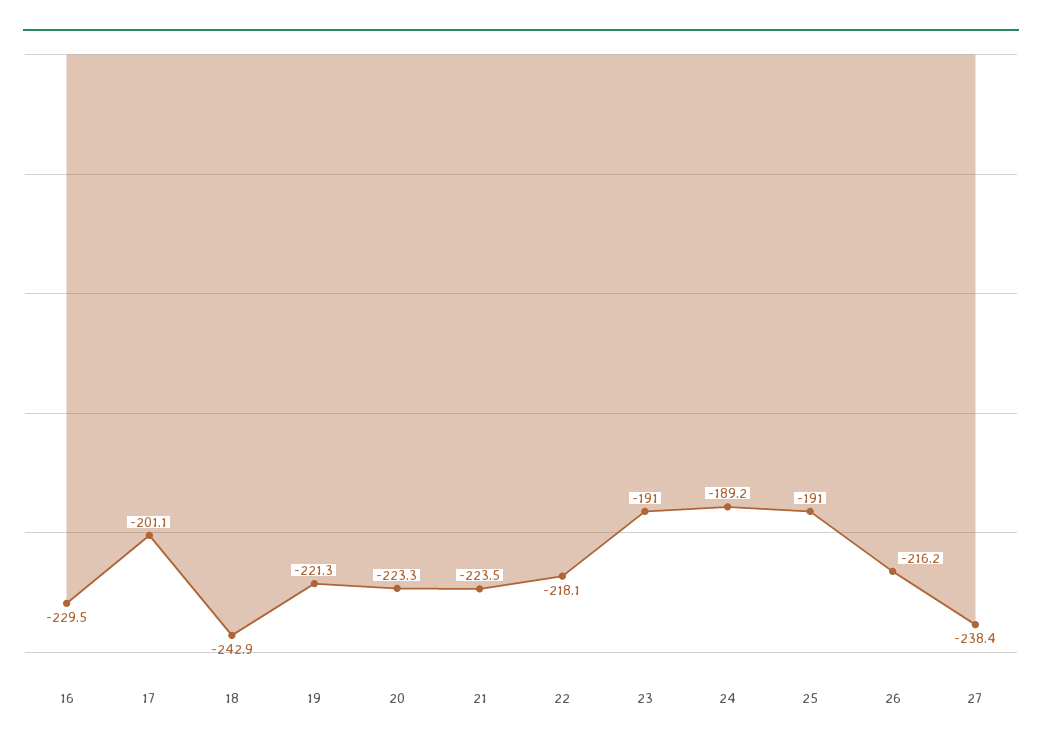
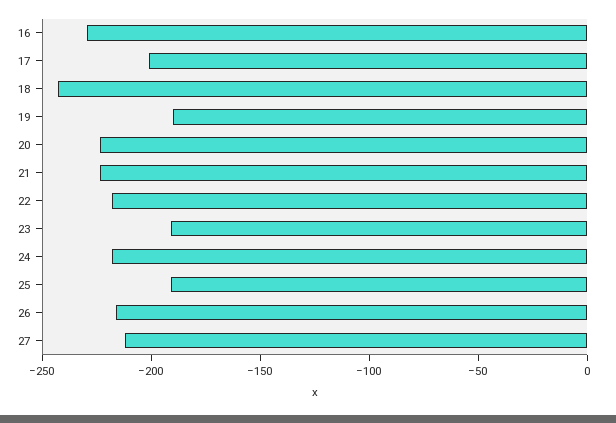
  {
    "16": -229.5,
    "17": -201.1,
    "18": -242.9,
-   "19": -221.3,
+   "19": -190,
    "20": -223.3,
    "21": -223.5,
    "22": -218.1,
    "23": -191,
-   "24": -189.2,
+   "24": -220,
    "25": -191,
    "26": -216.2,
-   "27": -238.4
+   "27": -210
  }

